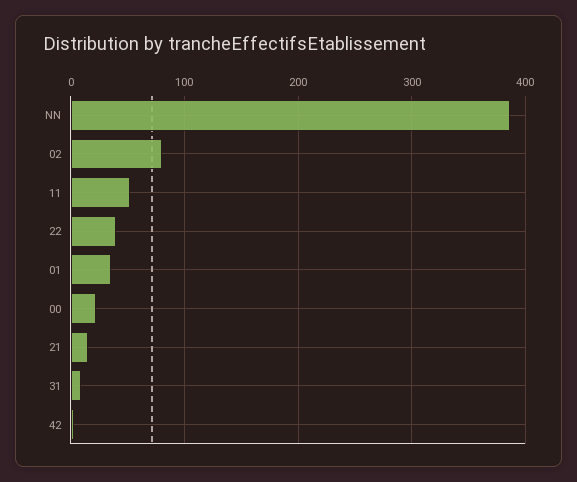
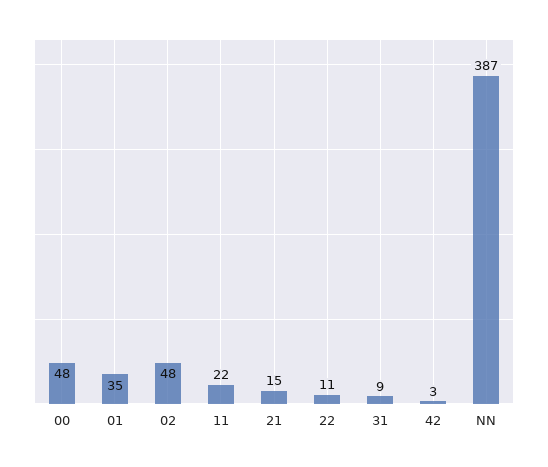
  {
    "NN": 387,
-   "02": 80,
+   "02": 48,
-   "11": 50,
+   "11": 22,
-   "22": 40,
+   "22": 11,
    "01": 35,
-   "00": 20,
+   "00": 48,
    "21": 15,
    "31": 9,
    "42": 3
  }

